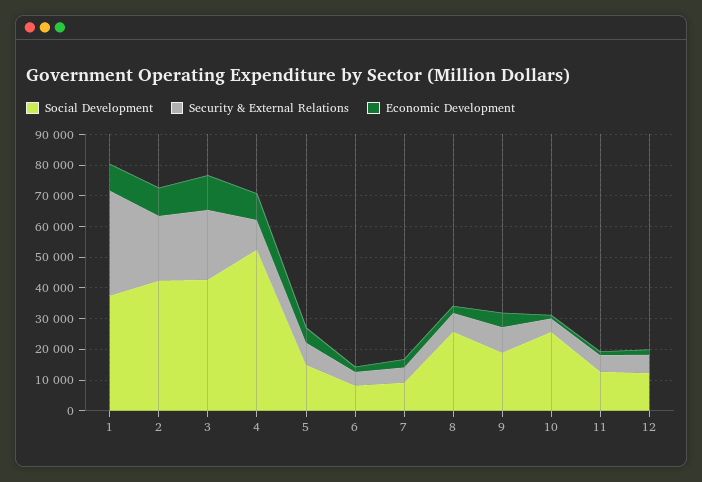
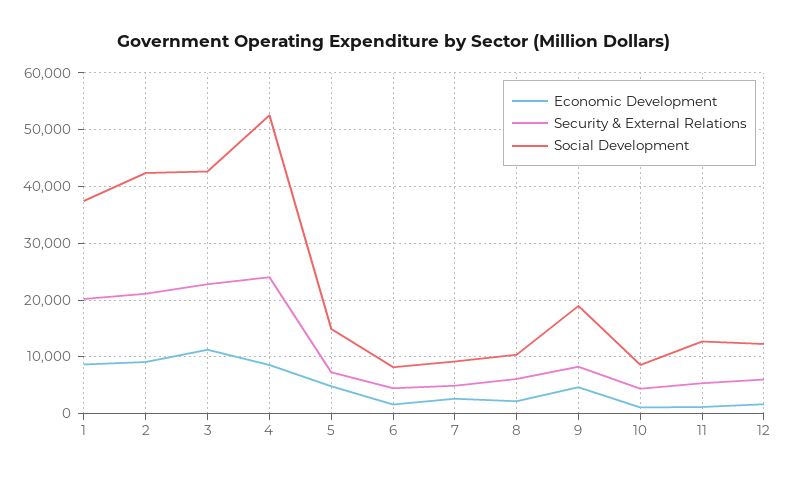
  {
    "Social Development": {
      "1": 38000,
      "2": 42000,
      "3": 42000,
      "4": 52000,
      "5": 14000,
      "6": 8000,
      "7": 10000,
-     "8": 25000,
+     "8": 10000,
      "9": 18000,
-     "10": 25000,
+     "10": 8000,
      "11": 12000,
      "12": 12000
    },
    "Security & External Relations": {
-     "1": 35000,
+     "1": 20000,
      "2": 22000,
      "3": 22000,
-     "4": 10000,
+     "4": 24000,
      "5": 8000,
      "6": 4000,
      "7": 4000,
      "8": 6000,
      "9": 8000,
      "10": 4000,
      "11": 6000,
      "12": 6000
    },
    "Economic Development": {
      "1": 8000,
      "2": 10000,
      "3": 12000,
      "4": 8000,
      "5": 4000,
      "6": 2000,
      "7": 2000,
      "8": 2000,
      "9": 4000,
      "10": 2000,
      "11": 2000,
      "12": 2000
    }
  }

